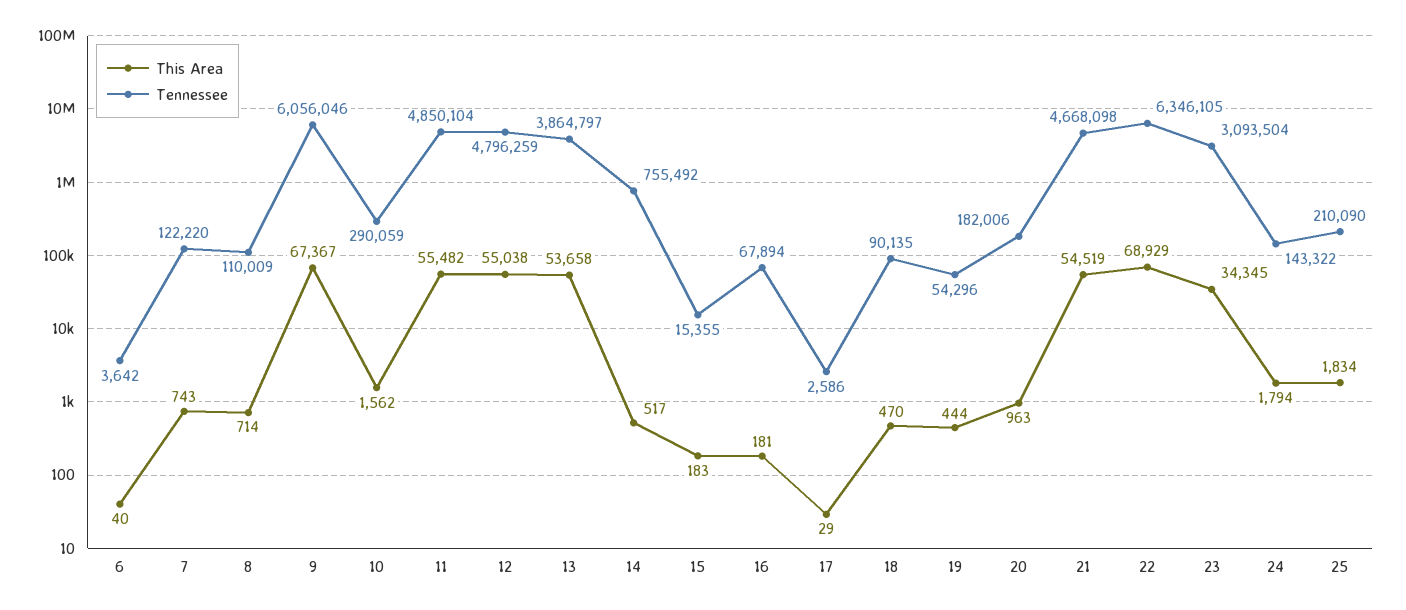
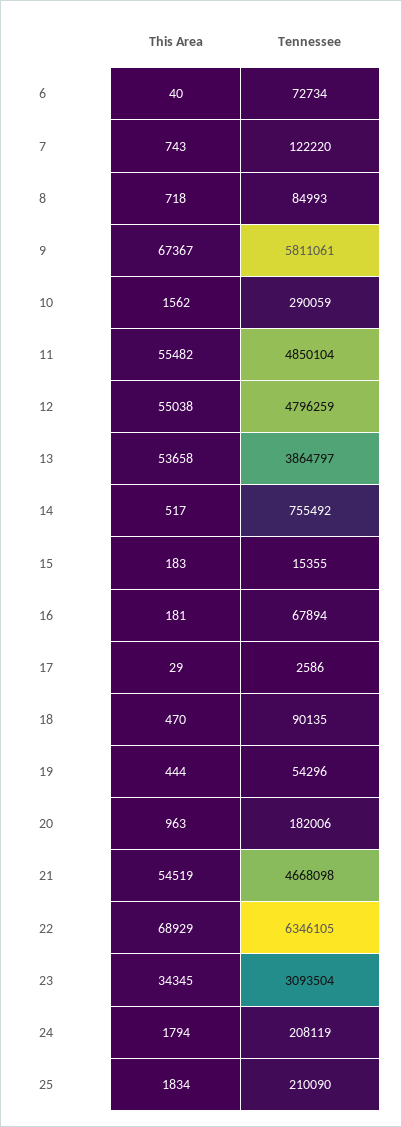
  {
    "This Area": {
      "6": 40,
      "7": 743,
-     "8": 714,
+     "8": 718,
      "9": 67367,
      "10": 1562,
      "11": 55482,
      "12": 55038,
      "13": 53658,
      "14": 517,
      "15": 183,
      "16": 181,
      "17": 29,
      "18": 470,
      "19": 444,
      "20": 963,
      "21": 54519,
      "22": 68929,
      "23": 34345,
      "24": 1794,
      "25": 1834
    },
    "Tennessee": {
-     "6": 3642,
+     "6": 72734,
      "7": 122220,
-     "8": 110009,
+     "8": 84993,
-     "9": 6056046,
+     "9": 5811061,
      "10": 290059,
      "11": 4850104,
      "12": 4796259,
      "13": 3864797,
      "14": 755492,
      "15": 15355,
      "16": 67894,
      "17": 2586,
      "18": 90135,
      "19": 54296,
      "20": 182006,
      "21": 4668098,
      "22": 6346105,
      "23": 3093504,
-     "24": 143322,
+     "24": 208119,
      "25": 210090
    }
  }

